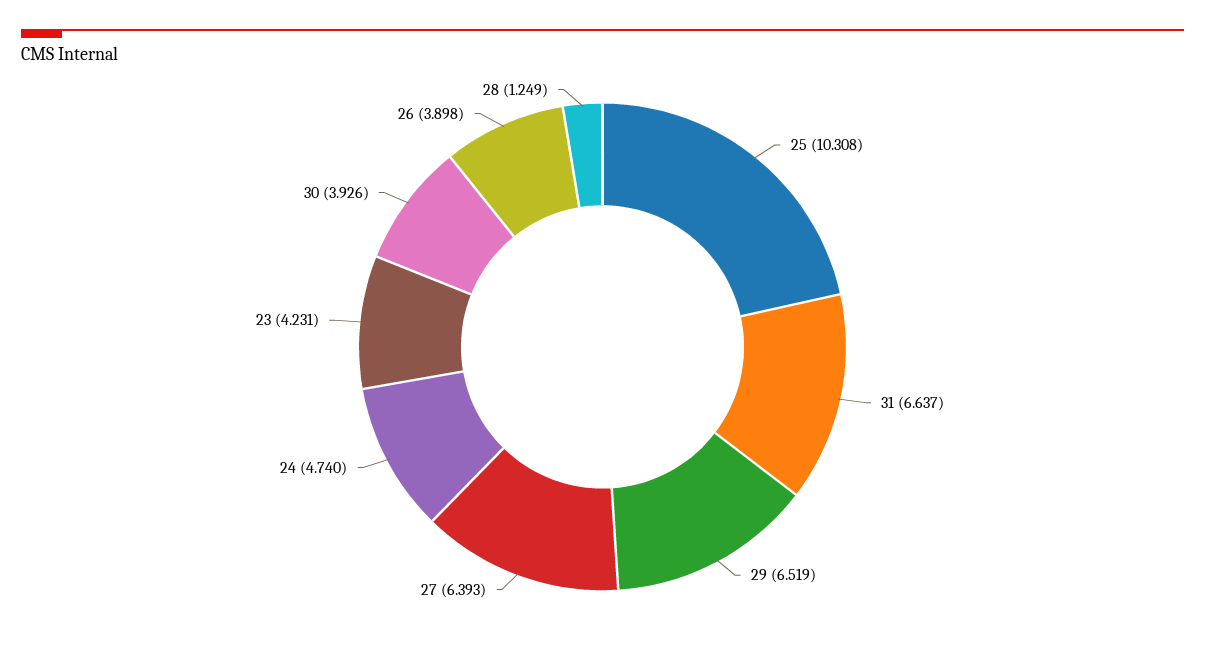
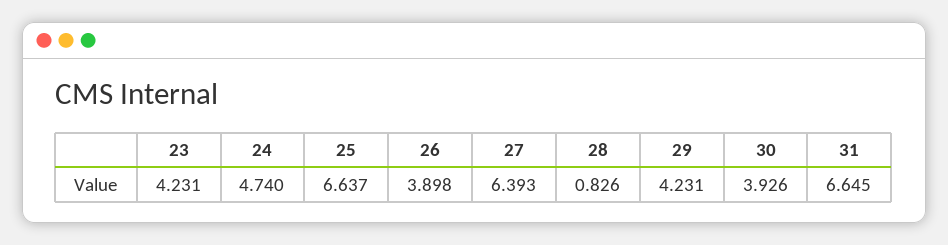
  {
-   "25": 10.308,
+   "25": 6.637,
-   "31": 6.637,
+   "31": 6.645,
-   "29": 6.519,
+   "29": 4.231,
    "27": 6.393,
    "24": 4.74,
    "23": 4.231,
    "30": 3.926,
    "26": 3.898,
-   "28": 1.249
+   "28": 0.826
  }

